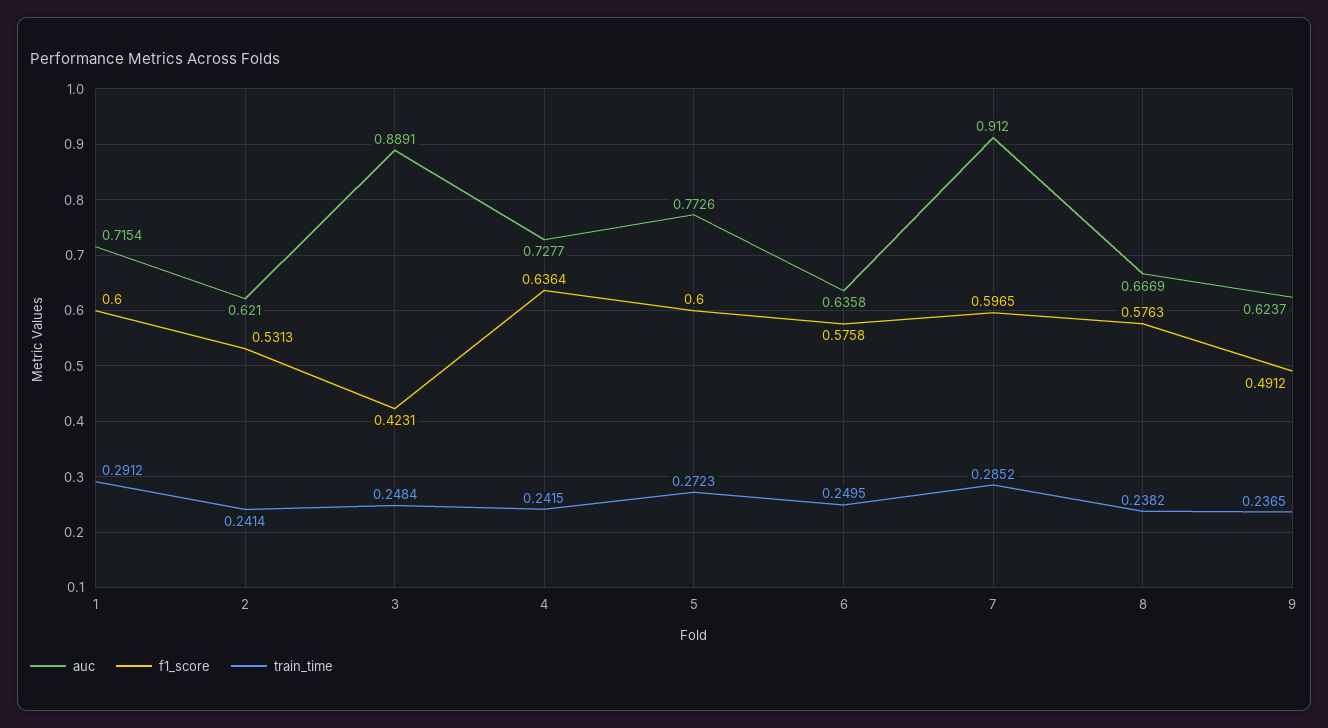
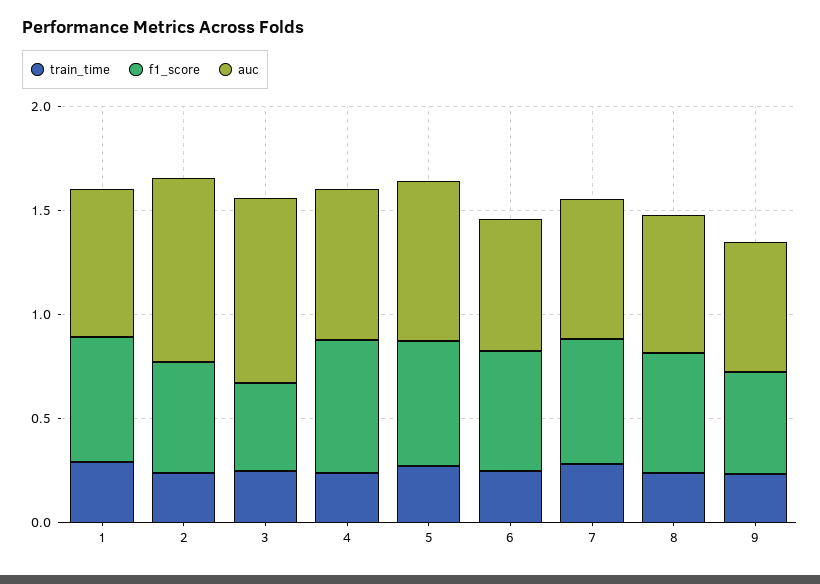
  {
    "auc": {
      "1": 0.7154,
-     "2": 0.621,
+     "2": 0.9,
      "3": 0.8891,
      "4": 0.7277,
      "5": 0.7726,
      "6": 0.6358,
-     "7": 0.912,
+     "7": 0.7,
      "8": 0.6669,
      "9": 0.6237
    },
    "f1_score": {
      "1": 0.6,
      "2": 0.5313,
      "3": 0.4231,
      "4": 0.6364,
      "5": 0.6,
      "6": 0.5758,
      "7": 0.5965,
      "8": 0.5763,
      "9": 0.4912
    },
    "train_time": {
      "1": 0.2912,
      "2": 0.2414,
      "3": 0.2484,
      "4": 0.2415,
      "5": 0.2723,
      "6": 0.2495,
      "7": 0.2852,
      "8": 0.2382,
      "9": 0.2365
    }
  }

